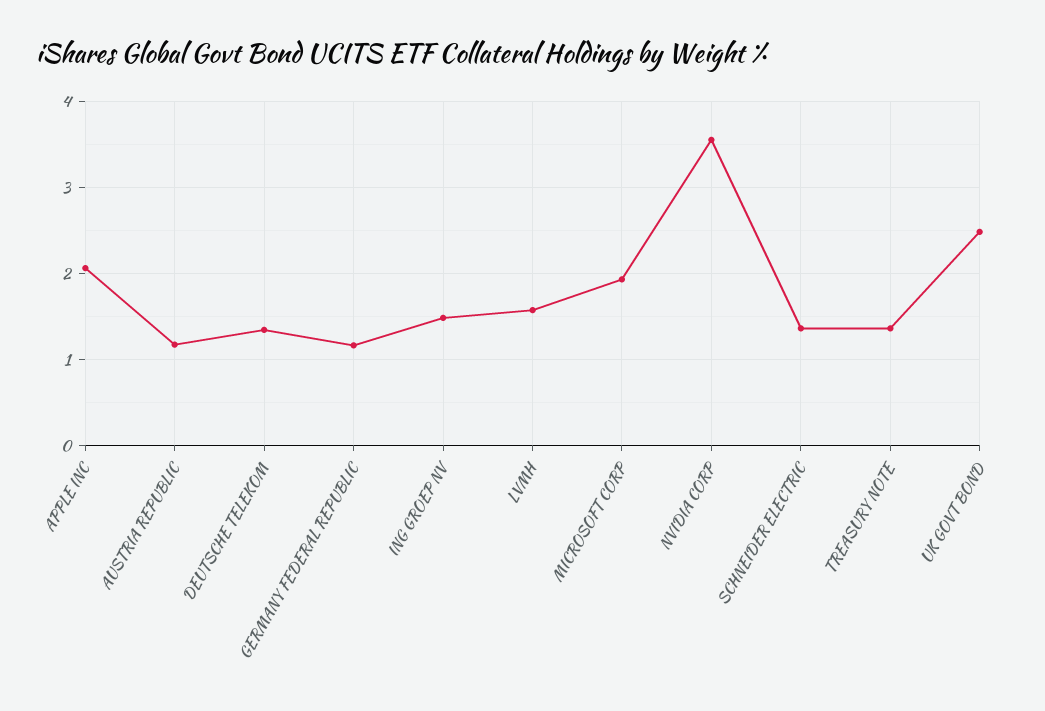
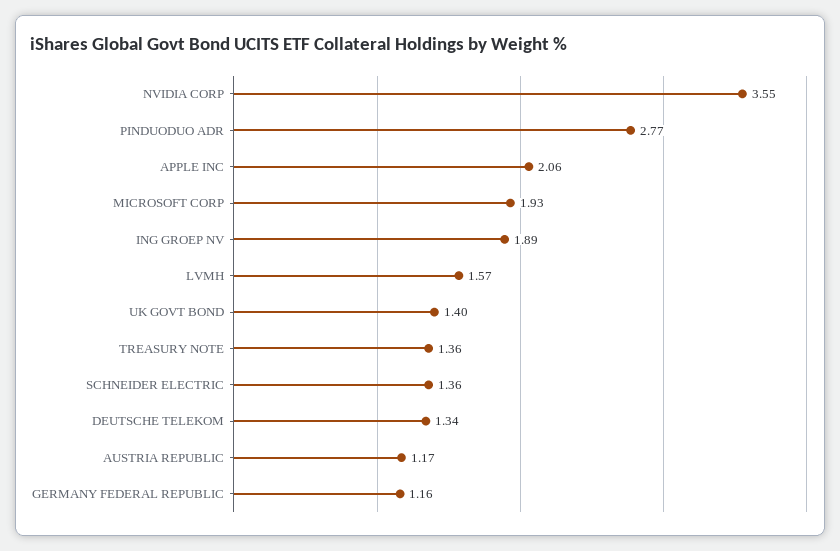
  {
    "APPLE INC": 2.06,
    "AUSTRIA REPUBLIC": 1.17,
    "DEUTSCHE TELEKOM": 1.34,
    "GERMANY FEDERAL REPUBLIC": 1.16,
-   "ING GROEP NV": 1.5,
+   "ING GROEP NV": 1.89,
    "LVMH": 1.57,
    "MICROSOFT CORP": 1.93,
    "NVIDIA CORP": 3.55,
    "SCHNEIDER ELECTRIC": 1.36,
    "TREASURY NOTE": 1.36,
-   "UK GOVT BOND": 2.5
+   "UK GOVT BOND": 1.4,
+   "PINDUODUO ADR": 2.77
  }

